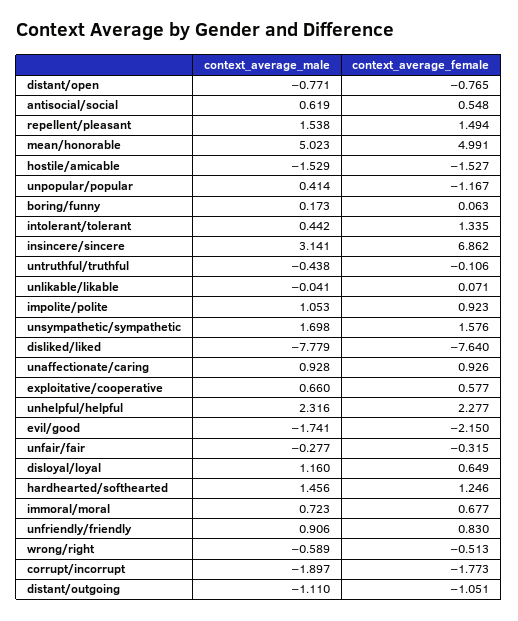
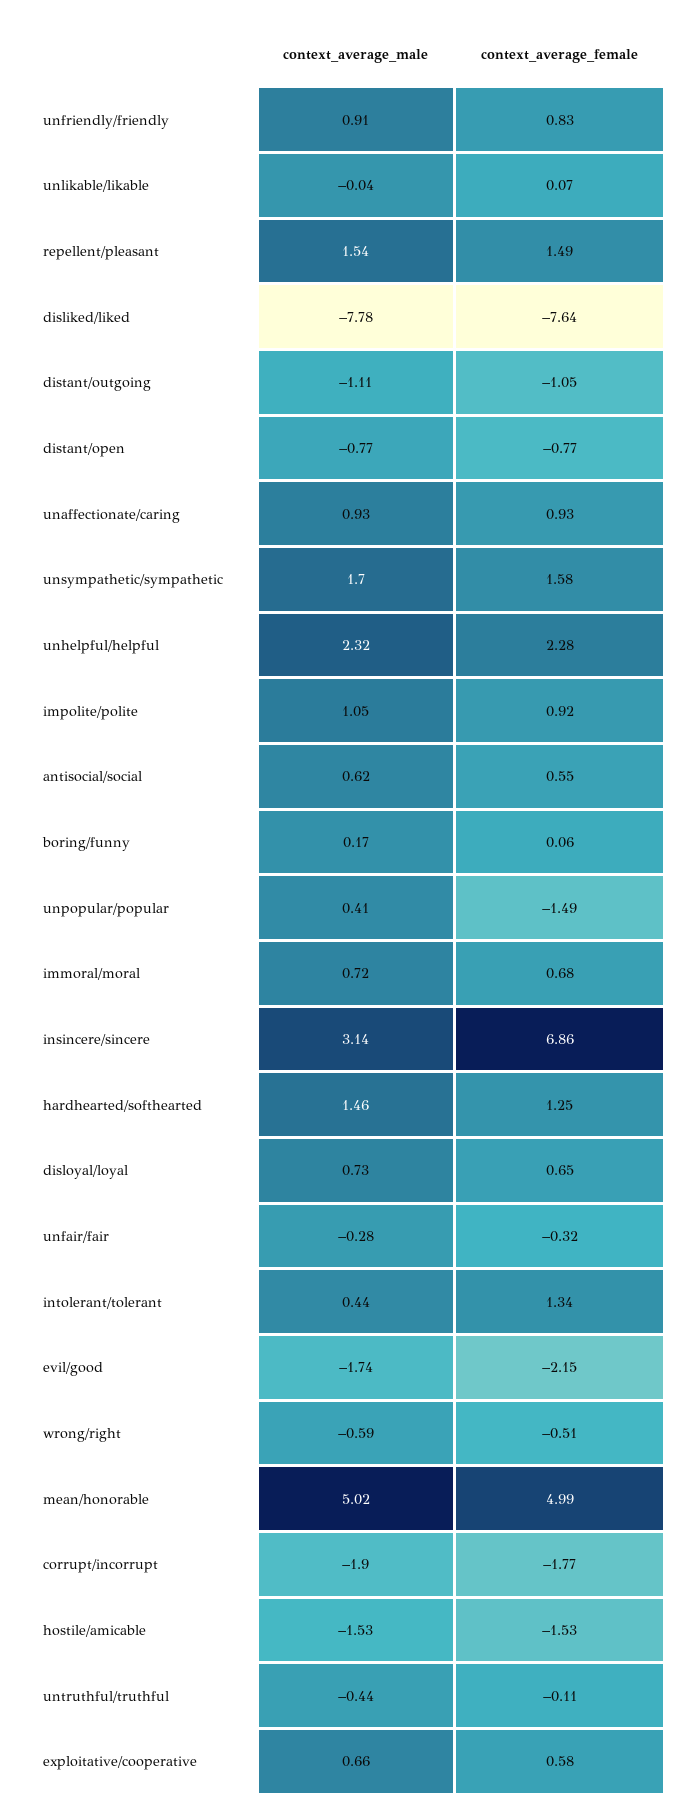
  {
    "context_average_male": {
      "distant/open": -0.771,
      "antisocial/social": 0.619,
      "repellent/pleasant": 1.538,
      "mean/honorable": 5.023,
      "hostile/amicable": -1.529,
      "unpopular/popular": 0.414,
      "boring/funny": 0.173,
      "intolerant/tolerant": 0.442,
      "insincere/sincere": 3.141,
      "untruthful/truthful": -0.438,
      "unlikable/likable": -0.041,
      "impolite/polite": 1.053,
      "unsympathetic/sympathetic": 1.698,
      "disliked/liked": -7.779,
      "unaffectionate/caring": 0.928,
      "exploitative/cooperative": 0.66,
      "unhelpful/helpful": 2.316,
      "evil/good": -1.741,
      "unfair/fair": -0.277,
-     "disloyal/loyal": 1.16,
+     "disloyal/loyal": 0.73,
      "hardhearted/softhearted": 1.456,
      "immoral/moral": 0.723,
      "unfriendly/friendly": 0.906,
      "wrong/right": -0.589,
      "corrupt/incorrupt": -1.897,
      "distant/outgoing": -1.11
    },
    "context_average_female": {
      "distant/open": -0.765,
      "antisocial/social": 0.548,
      "repellent/pleasant": 1.494,
      "mean/honorable": 4.991,
      "hostile/amicable": -1.527,
-     "unpopular/popular": -1.167,
+     "unpopular/popular": -1.49,
      "boring/funny": 0.063,
      "intolerant/tolerant": 1.335,
      "insincere/sincere": 6.862,
      "untruthful/truthful": -0.106,
      "unlikable/likable": 0.071,
      "impolite/polite": 0.923,
      "unsympathetic/sympathetic": 1.576,
      "disliked/liked": -7.64,
      "unaffectionate/caring": 0.926,
      "exploitative/cooperative": 0.577,
      "unhelpful/helpful": 2.277,
      "evil/good": -2.15,
      "unfair/fair": -0.315,
      "disloyal/loyal": 0.649,
      "hardhearted/softhearted": 1.246,
      "immoral/moral": 0.677,
      "unfriendly/friendly": 0.83,
      "wrong/right": -0.513,
      "corrupt/incorrupt": -1.773,
      "distant/outgoing": -1.051
    }
  }

